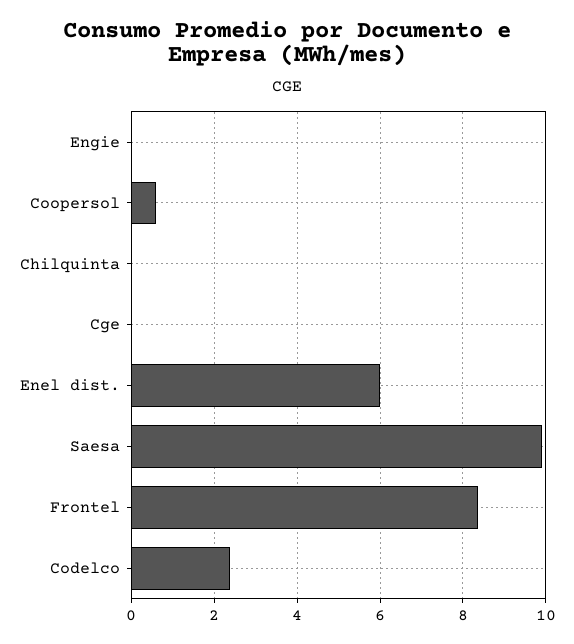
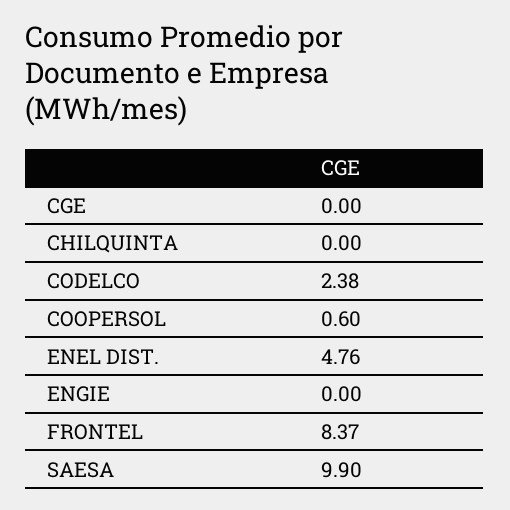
  {
    "Engie": 0,
    "Coopersol": 0.6,
    "Chilquinta": 0,
    "Cge": 0,
-   "Enel dist.": 6,
+   "Enel dist.": 4.76,
    "Saesa": 9.9,
    "Frontel": 8.37,
    "Codelco": 2.38
  }

